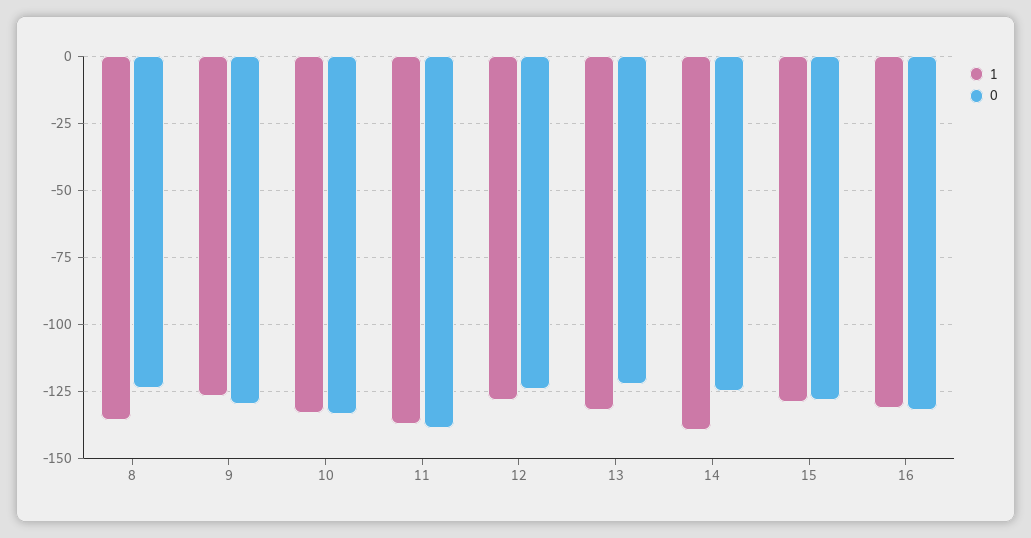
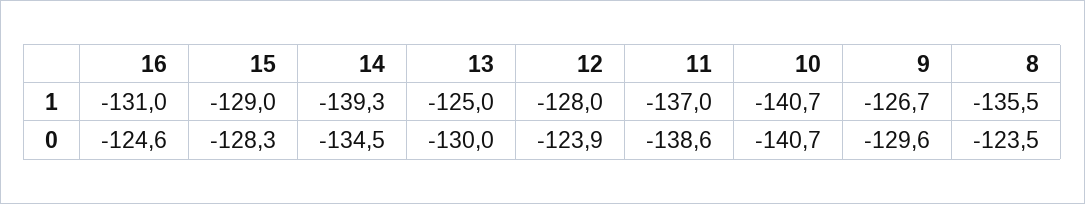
  {
    "1": {
      "8": -135.5,
      "9": -126.7,
-     "10": -132.5,
+     "10": -140.7,
      "11": -137,
      "12": -128,
-     "13": -132.5,
+     "13": -125,
      "14": -139.3,
      "15": -129,
      "16": -131
    },
    "0": {
      "8": -123.5,
      "9": -129.6,
-     "10": -132.5,
+     "10": -140.7,
      "11": -138.6,
      "12": -123.9,
-     "13": -122.5,
+     "13": -130,
-     "14": -125,
+     "14": -134.5,
      "15": -128.3,
-     "16": -132.5
+     "16": -124.6
    }
  }

